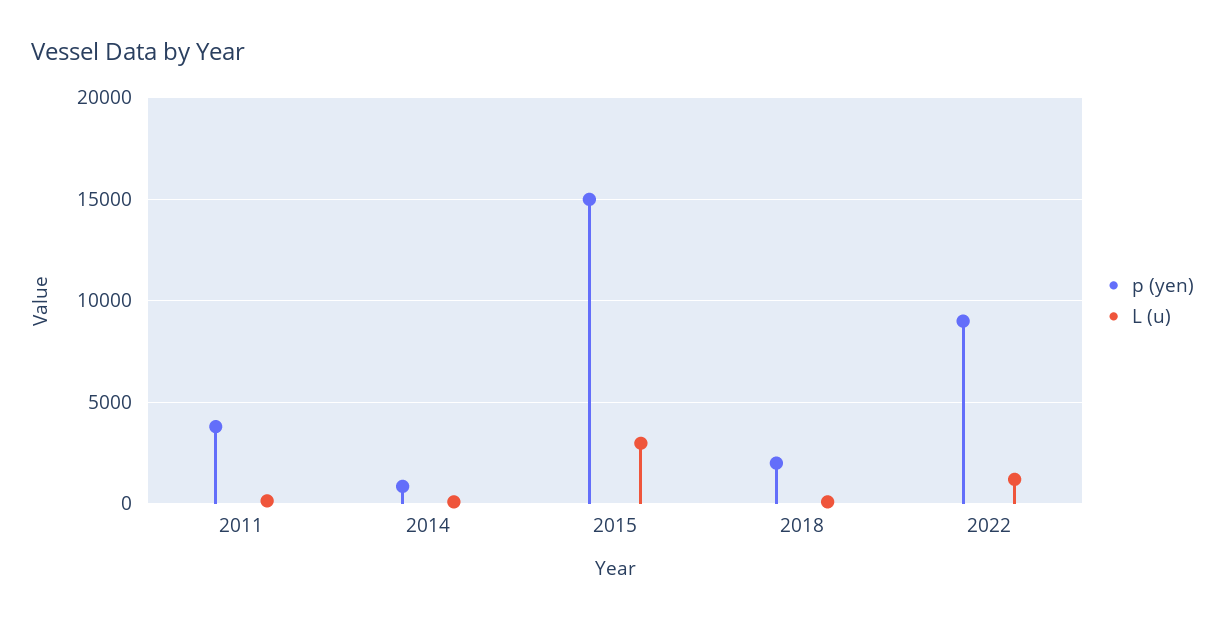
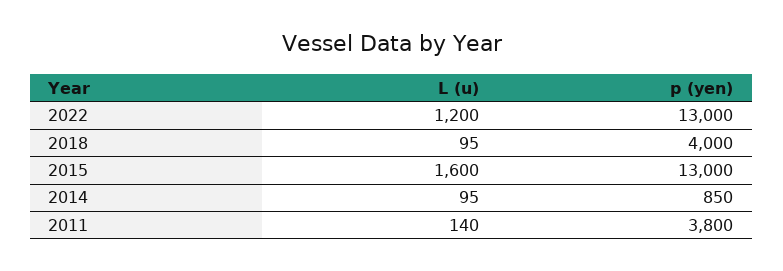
  {
    "p (yen)": {
      "2011": 3800,
      "2014": 850,
-     "2015": 15000,
+     "2015": 13000,
-     "2018": 2000,
+     "2018": 4000,
-     "2022": 9000
+     "2022": 13000
    },
    "L (u)": {
      "2011": 140,
      "2014": 95,
-     "2015": 3000,
+     "2015": 1600,
      "2018": 95,
      "2022": 1200
    }
  }

